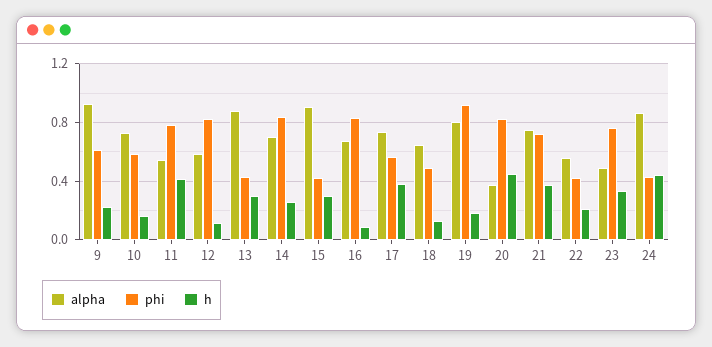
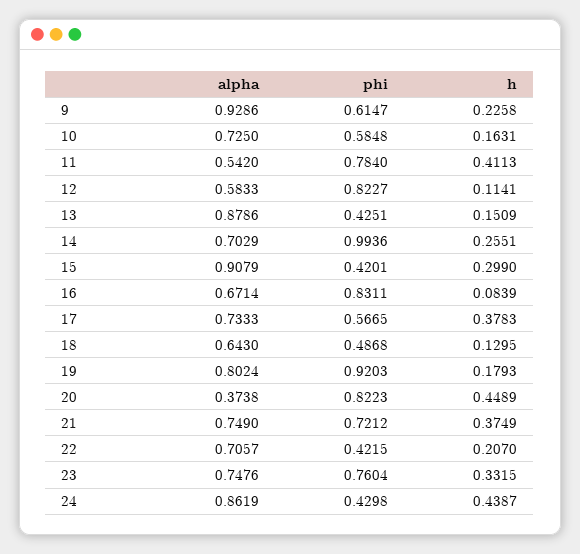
  {
    "alpha": {
      "9": 0.9286,
      "10": 0.725,
      "11": 0.542,
      "12": 0.5833,
      "13": 0.8786,
      "14": 0.7029,
      "15": 0.9079,
      "16": 0.6714,
      "17": 0.7333,
      "18": 0.643,
      "19": 0.8024,
      "20": 0.3738,
      "21": 0.749,
-     "22": 0.55,
+     "22": 0.7057,
-     "23": 0.5,
+     "23": 0.7476,
      "24": 0.8619
    },
    "phi": {
      "9": 0.6147,
      "10": 0.5848,
      "11": 0.784,
      "12": 0.8227,
      "13": 0.4251,
-     "14": 0.85,
+     "14": 0.9936,
      "15": 0.4201,
      "16": 0.8311,
      "17": 0.5665,
      "18": 0.4868,
      "19": 0.9203,
      "20": 0.8223,
      "21": 0.7212,
      "22": 0.4215,
      "23": 0.7604,
      "24": 0.4298
    },
    "h": {
      "9": 0.2258,
      "10": 0.1631,
      "11": 0.4113,
      "12": 0.1141,
-     "13": 0.3,
+     "13": 0.1509,
      "14": 0.2551,
      "15": 0.299,
      "16": 0.0839,
      "17": 0.3783,
      "18": 0.1295,
      "19": 0.1793,
      "20": 0.4489,
      "21": 0.3749,
      "22": 0.207,
      "23": 0.3315,
      "24": 0.4387
    }
  }

